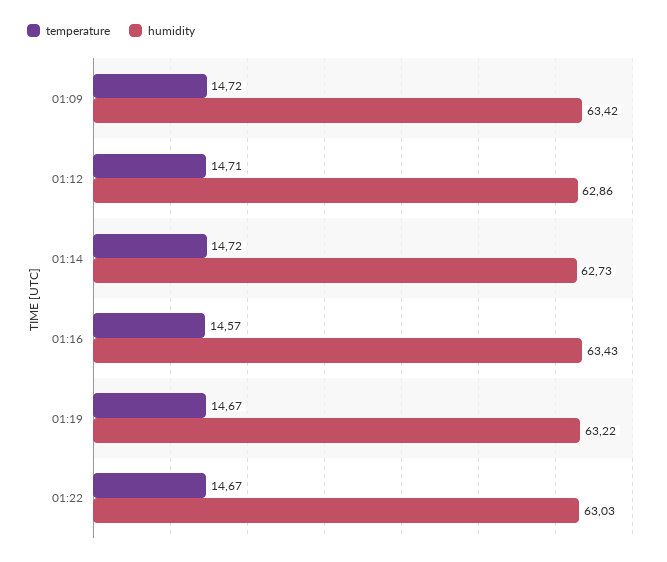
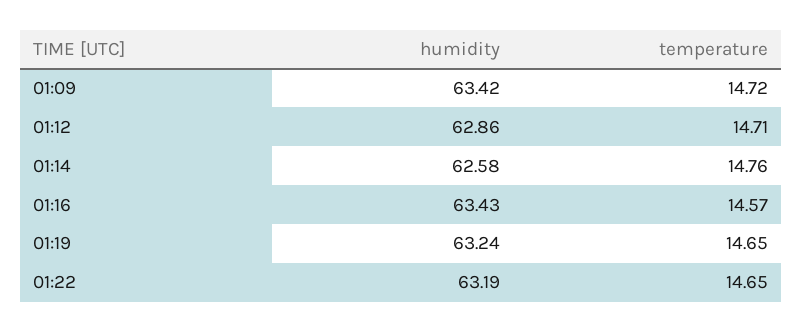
  {
    "temperature": {
      "01:09": 14.72,
      "01:12": 14.71,
-     "01:14": 14.72,
+     "01:14": 14.76,
      "01:16": 14.57,
-     "01:19": 14.67,
+     "01:19": 14.65,
-     "01:22": 14.67
+     "01:22": 14.65
    },
    "humidity": {
      "01:09": 63.42,
      "01:12": 62.86,
-     "01:14": 62.73,
+     "01:14": 62.58,
      "01:16": 63.43,
-     "01:19": 63.22,
+     "01:19": 63.24,
-     "01:22": 63.03
+     "01:22": 63.19
    }
  }

